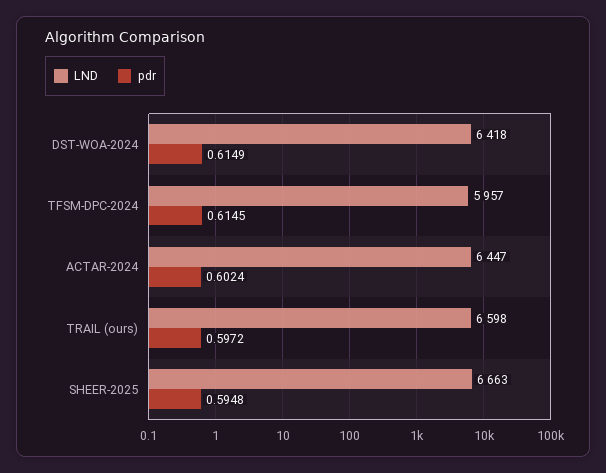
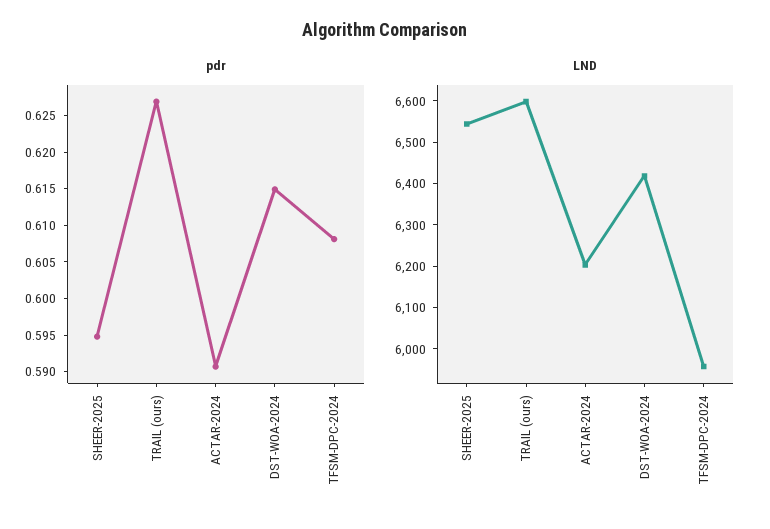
  {
    "LND": {
      "DST-WOA-2024": 6418,
      "TFSM-DPC-2024": 5957,
-     "ACTAR-2024": 6447,
+     "ACTAR-2024": 6200,
      "TRAIL (ours)": 6598,
-     "SHEER-2025": 6663
+     "SHEER-2025": 6540
    },
    "pdr": {
      "DST-WOA-2024": 0.6149,
-     "TFSM-DPC-2024": 0.6145,
+     "TFSM-DPC-2024": 0.6075,
-     "ACTAR-2024": 0.6024,
+     "ACTAR-2024": 0.59,
-     "TRAIL (ours)": 0.5972,
+     "TRAIL (ours)": 0.6275,
      "SHEER-2025": 0.5948
    }
  }

